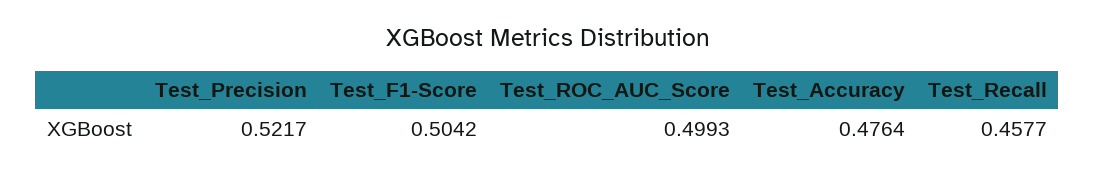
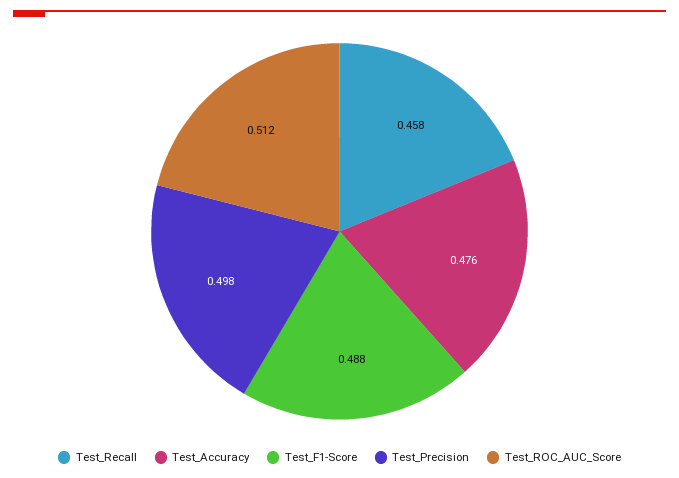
  {
-   "Test_Precision": 0.5217,
+   "Test_Precision": 0.498,
-   "Test_F1-Score": 0.5042,
+   "Test_F1-Score": 0.488,
-   "Test_ROC_AUC_Score": 0.4993,
+   "Test_ROC_AUC_Score": 0.512,
    "Test_Accuracy": 0.4764,
    "Test_Recall": 0.4577
  }

